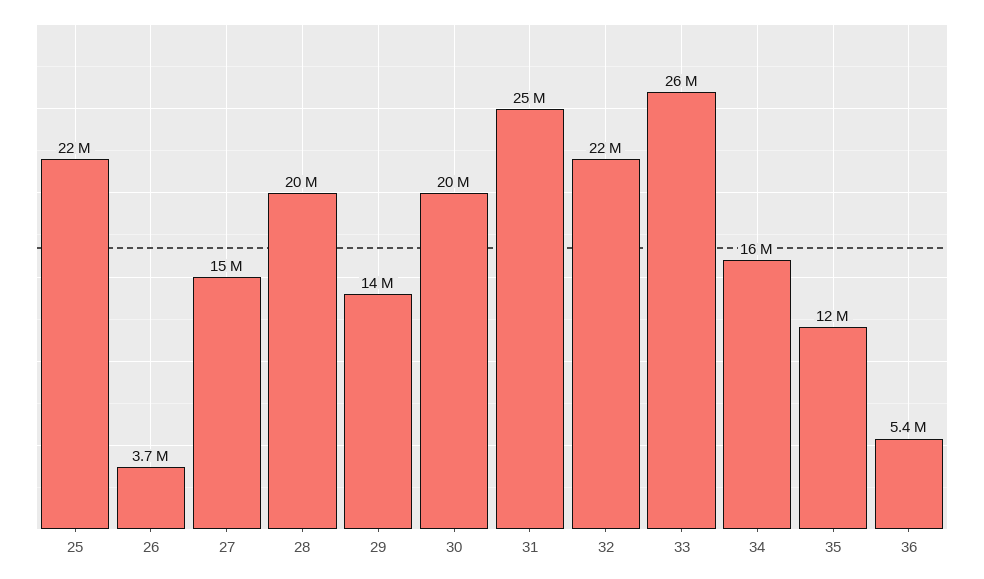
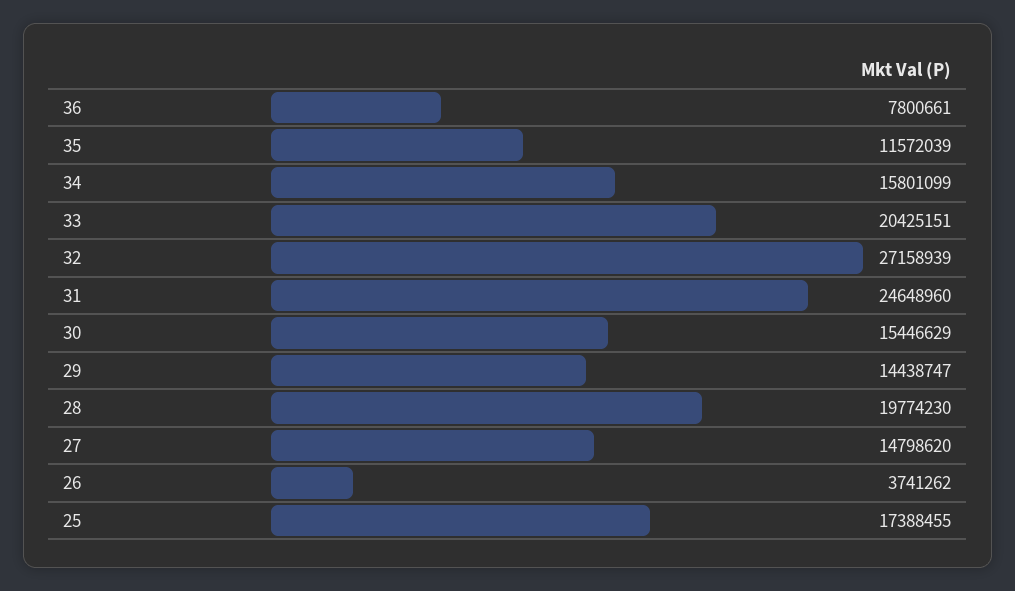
  {
-   "25": 22000000,
+   "25": 17388455,
    "26": 3741262,
    "27": 14798620,
    "28": 19774230,
    "29": 14438747,
-   "30": 20000000,
+   "30": 15446629,
    "31": 24648960,
-   "32": 22000000,
+   "32": 27158939,
-   "33": 26000000,
+   "33": 20425151,
    "34": 15801099,
    "35": 11572039,
-   "36": 5400000
+   "36": 7800661
  }

